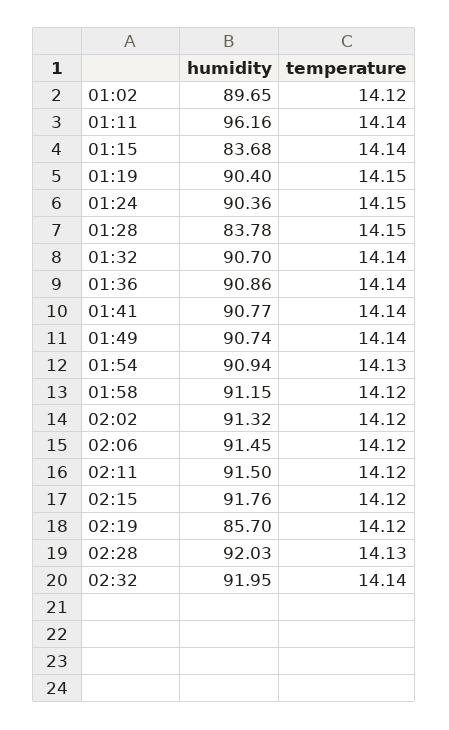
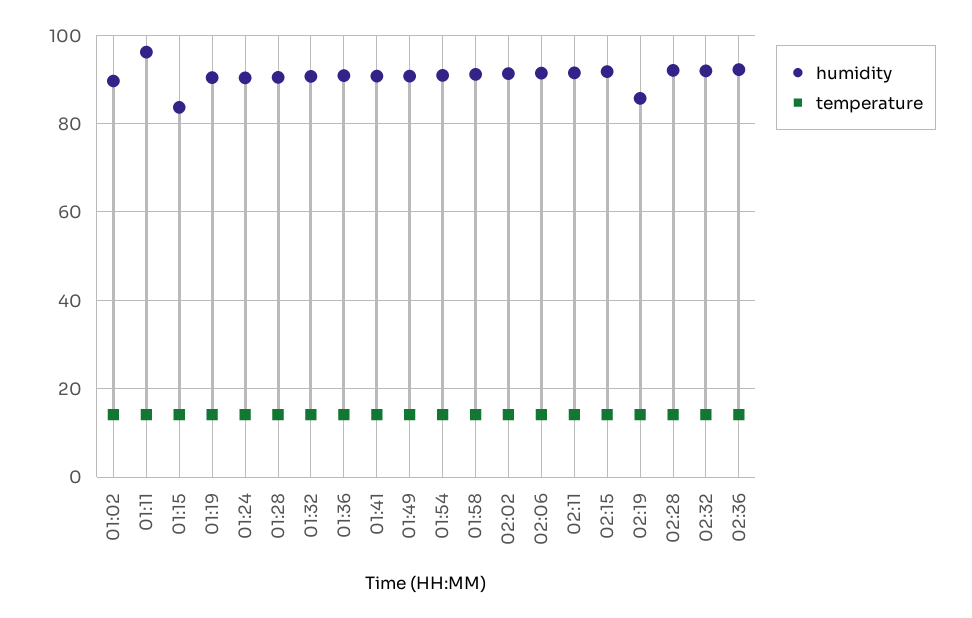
  {
    "humidity": {
      "01:02": 89.65,
      "01:11": 96.16,
      "01:15": 83.68,
      "01:19": 90.4,
      "01:24": 90.36,
-     "01:28": 83.78,
+     "01:28": 90,
      "01:32": 90.7,
      "01:36": 90.86,
      "01:41": 90.77,
      "01:49": 90.74,
      "01:54": 90.94,
      "01:58": 91.15,
      "02:02": 91.32,
      "02:06": 91.45,
      "02:11": 91.5,
      "02:15": 91.76,
      "02:19": 85.7,
      "02:28": 92.03,
-     "02:32": 91.95
+     "02:32": 91.95,
+     "02:36": 92
    },
    "temperature": {
      "01:02": 14.12,
      "01:11": 14.14,
      "01:15": 14.14,
      "01:19": 14.15,
      "01:24": 14.15,
      "01:28": 14.15,
      "01:32": 14.14,
      "01:36": 14.14,
      "01:41": 14.14,
      "01:49": 14.14,
      "01:54": 14.13,
      "01:58": 14.12,
      "02:02": 14.12,
      "02:06": 14.12,
      "02:11": 14.12,
      "02:15": 14.12,
      "02:19": 14.12,
      "02:28": 14.13,
-     "02:32": 14.14
+     "02:32": 14.14,
+     "02:36": 14
    }
  }

